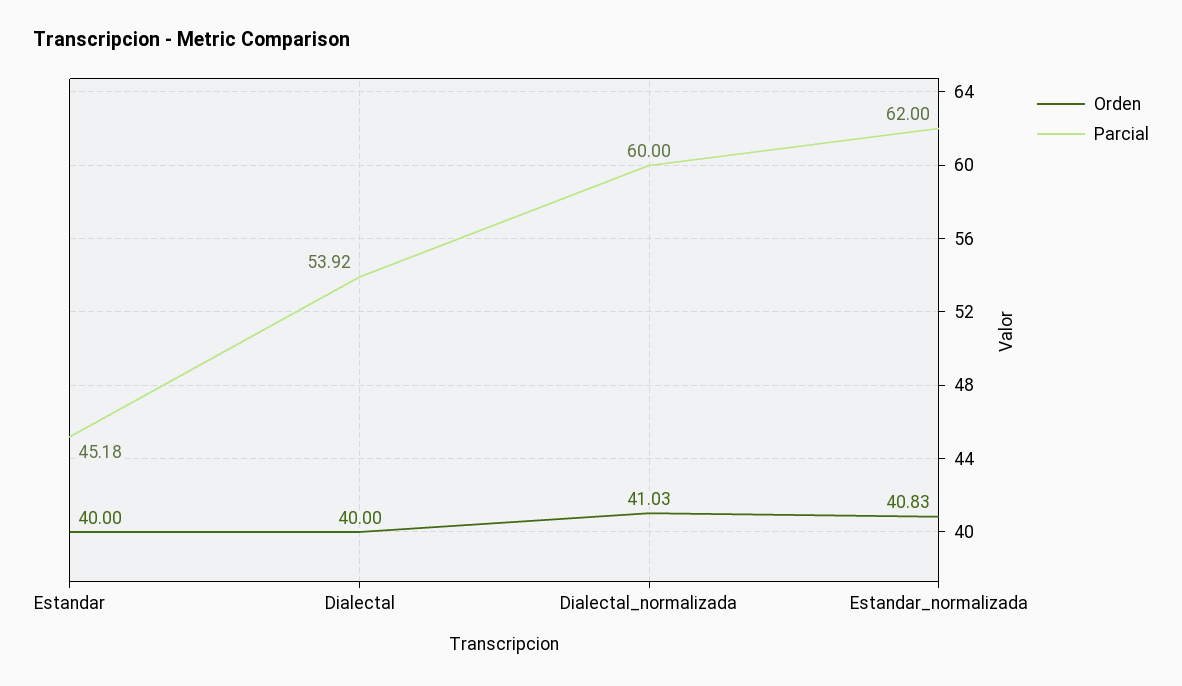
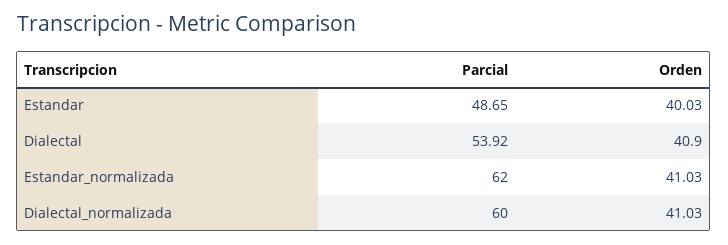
  {
    "Orden": {
-     "Estandar": 40,
+     "Estandar": 40.03,
-     "Dialectal": 40,
+     "Dialectal": 40.9,
      "Dialectal_normalizada": 41.03,
-     "Estandar_normalizada": 40.83
+     "Estandar_normalizada": 41.03
    },
    "Parcial": {
-     "Estandar": 45.18,
+     "Estandar": 48.65,
      "Dialectal": 53.92,
      "Dialectal_normalizada": 60,
      "Estandar_normalizada": 62
    }
  }

